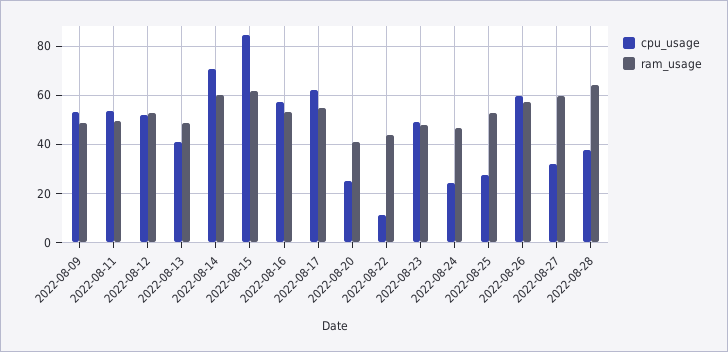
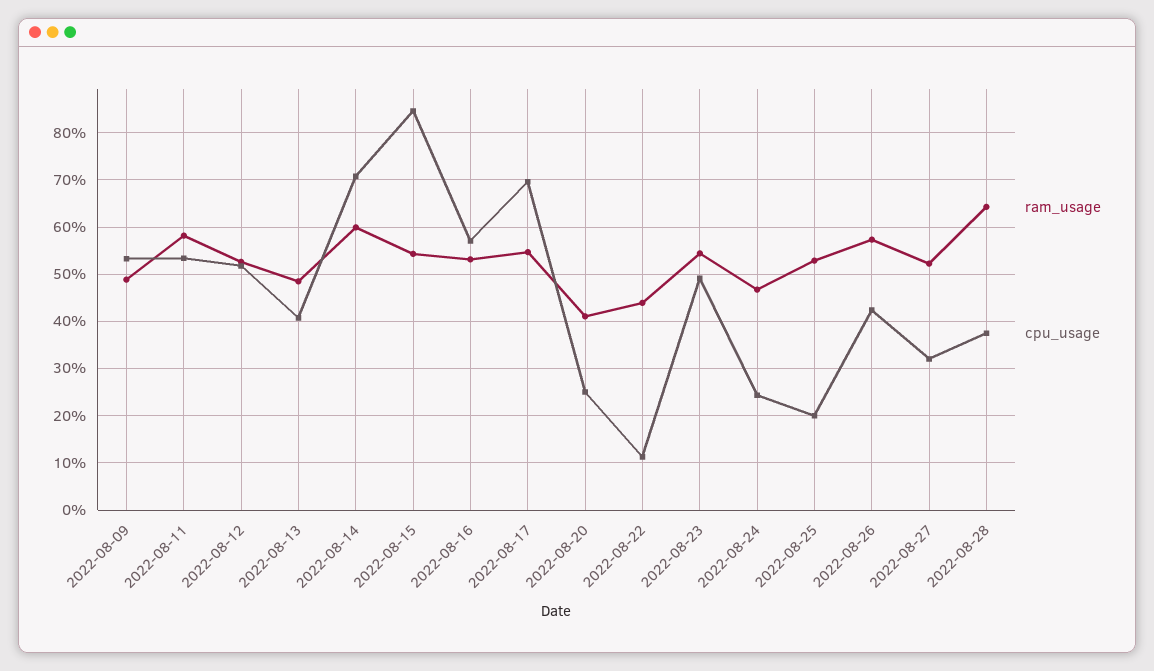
  {
    "cpu_usage": {
      "2022-08-09": 54,
      "2022-08-11": 54,
      "2022-08-12": 52,
      "2022-08-13": 40,
      "2022-08-14": 70,
      "2022-08-15": 84,
      "2022-08-16": 58,
-     "2022-08-17": 62.5,
+     "2022-08-17": 70,
      "2022-08-20": 26,
      "2022-08-22": 12,
      "2022-08-23": 50,
      "2022-08-24": 24,
-     "2022-08-25": 27.5,
+     "2022-08-25": 20,
-     "2022-08-26": 60,
+     "2022-08-26": 42,
      "2022-08-27": 32,
      "2022-08-28": 38
    },
    "ram_usage": {
      "2022-08-09": 48,
-     "2022-08-11": 50,
+     "2022-08-11": 58,
      "2022-08-12": 52,
      "2022-08-13": 48,
      "2022-08-14": 60,
-     "2022-08-15": 62.5,
+     "2022-08-15": 54,
      "2022-08-16": 54,
      "2022-08-17": 54,
      "2022-08-20": 42,
      "2022-08-22": 44,
-     "2022-08-23": 47.5,
+     "2022-08-23": 54,
      "2022-08-24": 46,
      "2022-08-25": 52,
      "2022-08-26": 58,
-     "2022-08-27": 60,
+     "2022-08-27": 52,
      "2022-08-28": 64
    }
  }

